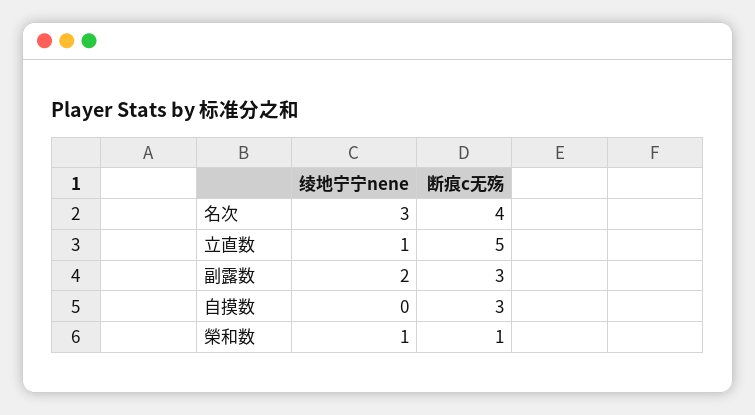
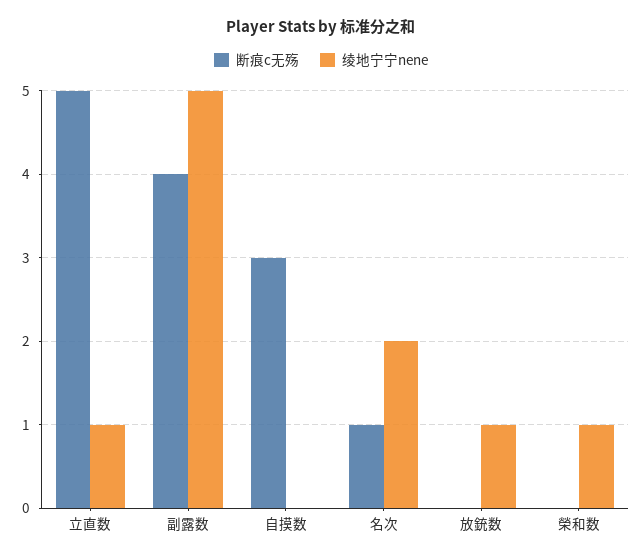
  {
    "绫地宁宁nene": {
-     "名次": 3,
+     "名次": 2,
      "立直数": 1,
-     "副露数": 2,
+     "副露数": 5,
      "自摸数": 0,
-     "榮和数": 1
+     "榮和数": 1,
+     "放銃数": 1
    },
    "断痕c无殇": {
-     "名次": 4,
+     "名次": 1,
      "立直数": 5,
-     "副露数": 3,
+     "副露数": 4,
      "自摸数": 3,
-     "榮和数": 1
+     "榮和数": 0,
+     "放銃数": 0
    }
  }

